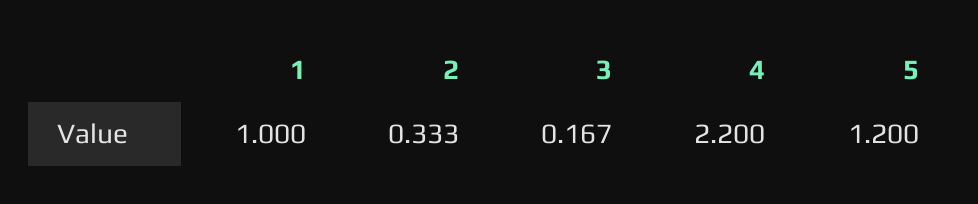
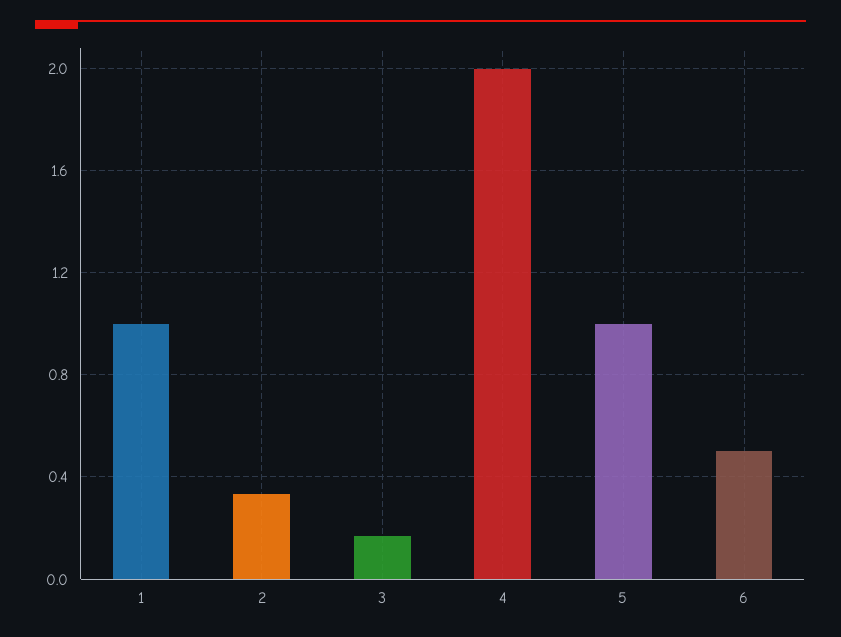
  {
    "1": 1,
    "2": 0.333,
    "3": 0.167,
-   "4": 2.2,
+   "4": 2,
-   "5": 1.2
+   "5": 1,
+   "6": 0.5
  }

